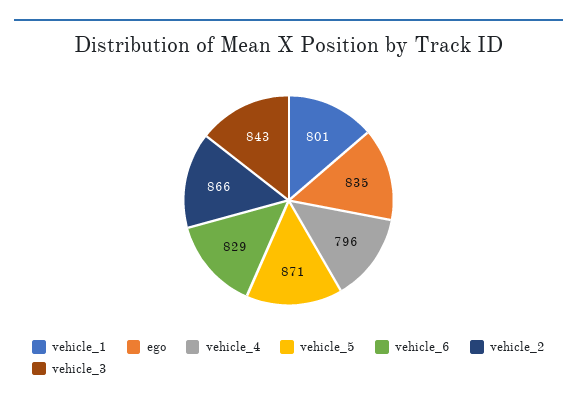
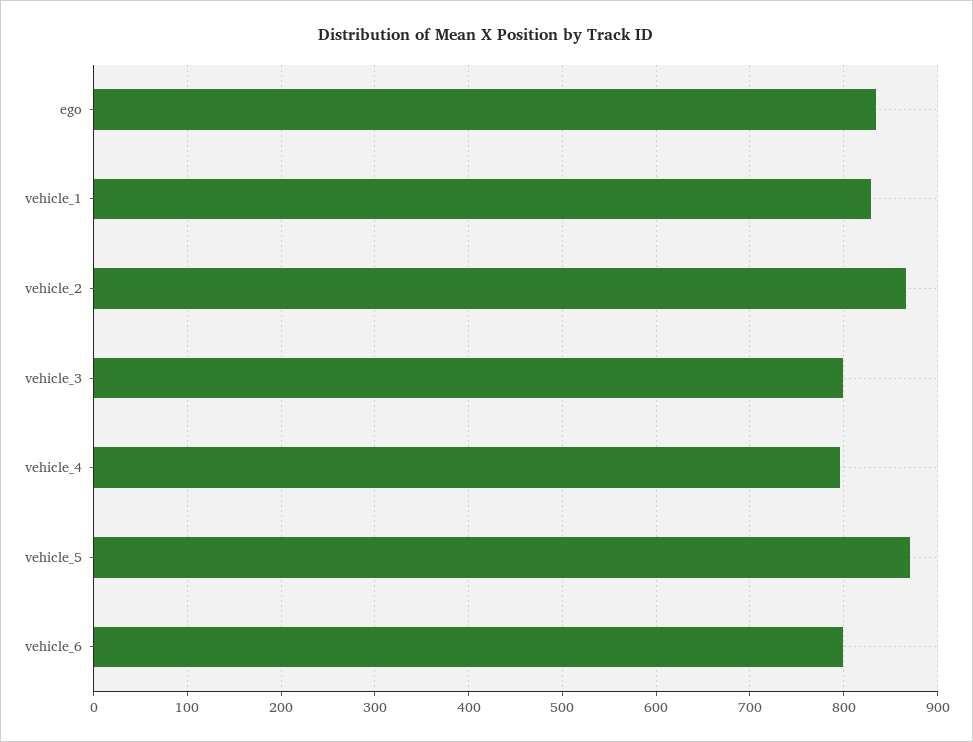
  {
-   "vehicle_1": 801,
+   "vehicle_1": 830,
    "ego": 835,
    "vehicle_4": 796,
    "vehicle_5": 871,
-   "vehicle_6": 829,
+   "vehicle_6": 800,
    "vehicle_2": 866,
-   "vehicle_3": 843
+   "vehicle_3": 800
  }

